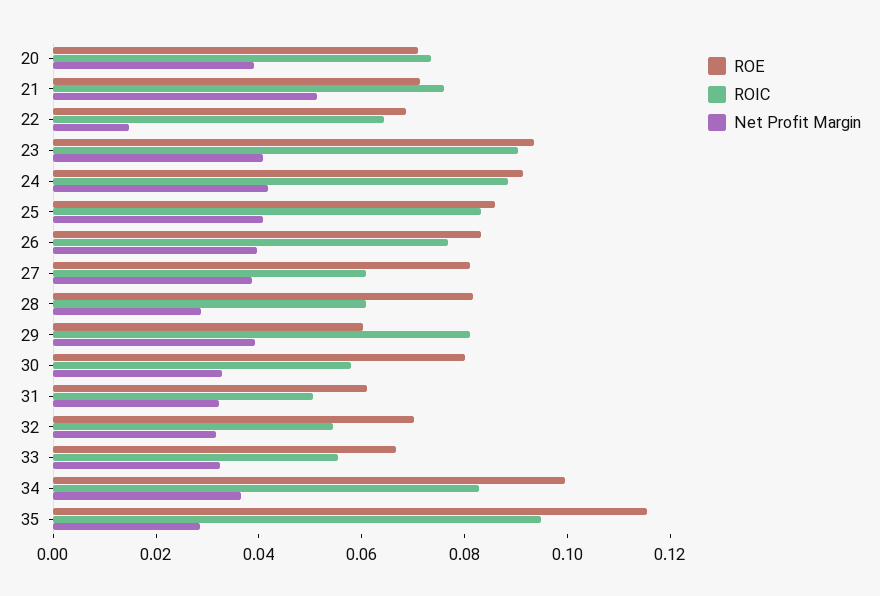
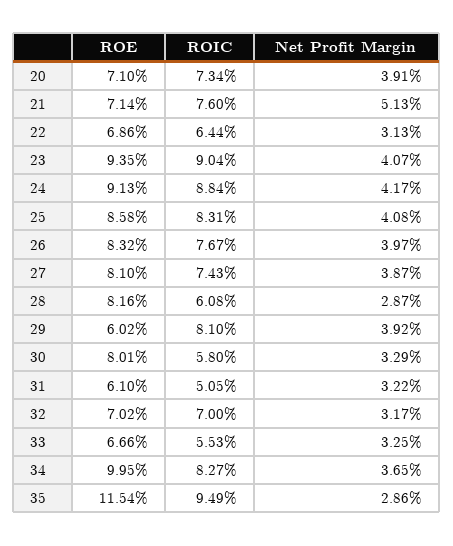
  {
    "ROE": {
      "20": 0.071,
      "21": 0.0714,
      "22": 0.0686,
      "23": 0.0935,
      "24": 0.0913,
      "25": 0.0858,
      "26": 0.0832,
      "27": 0.081,
      "28": 0.0816,
      "29": 0.0602,
      "30": 0.0801,
      "31": 0.061,
      "32": 0.0702,
      "33": 0.0666,
      "34": 0.0995,
      "35": 0.1154
    },
    "ROIC": {
      "20": 0.0734,
      "21": 0.076,
      "22": 0.0644,
      "23": 0.0904,
      "24": 0.0884,
      "25": 0.0831,
      "26": 0.0767,
-     "27": 0.06,
+     "27": 0.0743,
      "28": 0.0608,
      "29": 0.081,
      "30": 0.058,
      "31": 0.0505,
-     "32": 0.055,
+     "32": 0.07,
      "33": 0.0553,
      "34": 0.0827,
      "35": 0.0949
    },
    "Net Profit Margin": {
      "20": 0.0391,
      "21": 0.0513,
-     "22": 0.015,
+     "22": 0.0313,
      "23": 0.0407,
      "24": 0.0417,
      "25": 0.0408,
      "26": 0.0397,
      "27": 0.0387,
      "28": 0.0287,
      "29": 0.0392,
      "30": 0.0329,
      "31": 0.0322,
      "32": 0.0317,
      "33": 0.0325,
      "34": 0.0365,
      "35": 0.0286
    }
  }

